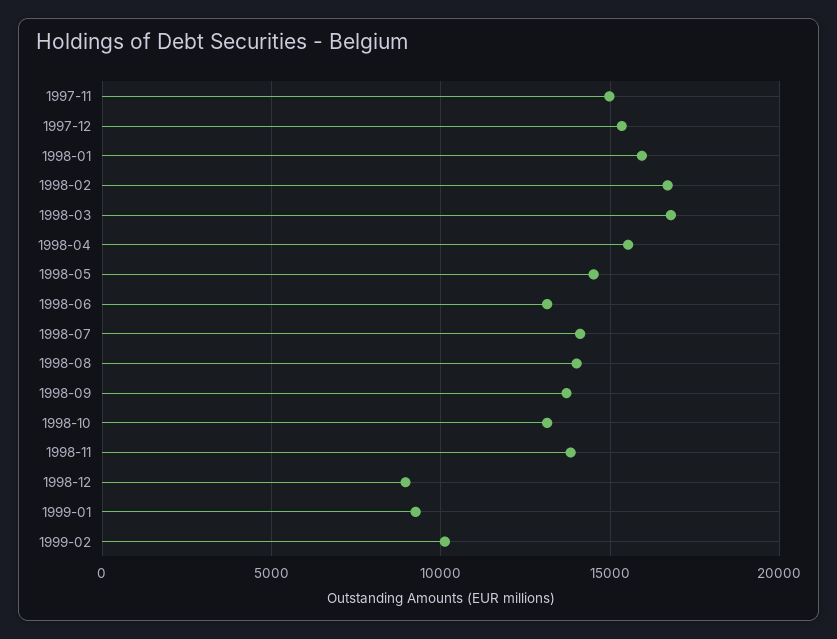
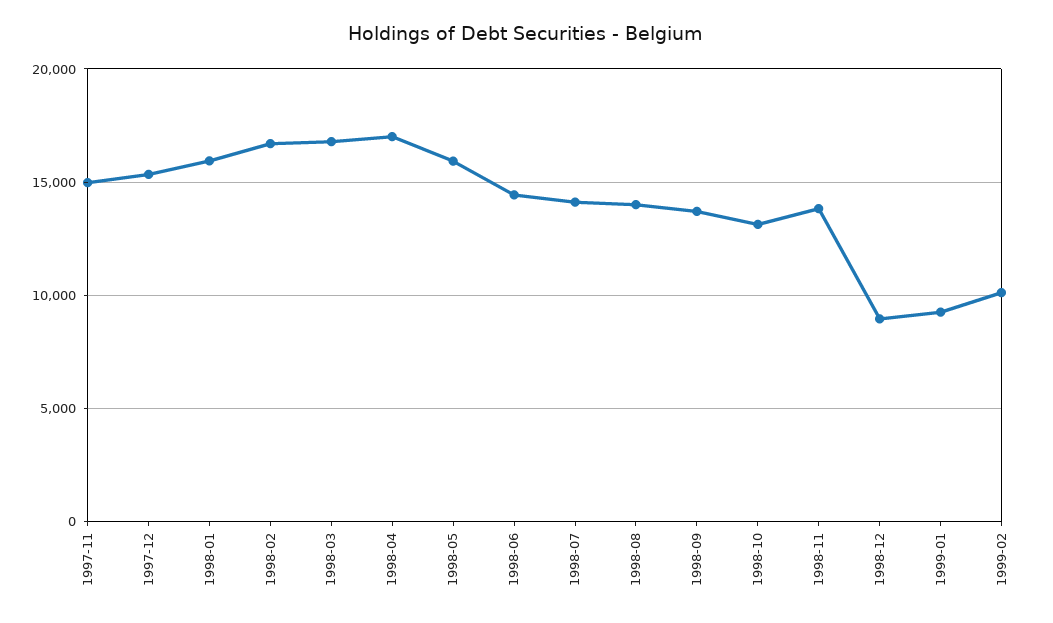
  {
    "1997-11": 15000,
    "1997-12": 15500,
    "1998-01": 16000,
    "1998-02": 16500,
    "1998-03": 17000,
-   "1998-04": 15500,
+   "1998-04": 17000,
-   "1998-05": 14500,
+   "1998-05": 16000,
-   "1998-06": 13000,
+   "1998-06": 14500,
    "1998-07": 14000,
    "1998-08": 14000,
    "1998-09": 13500,
    "1998-10": 13000,
    "1998-11": 14000,
    "1998-12": 9000,
    "1999-01": 9500,
    "1999-02": 10000
  }

